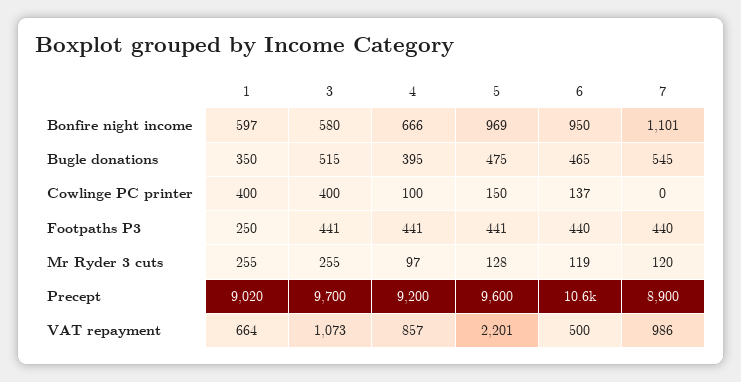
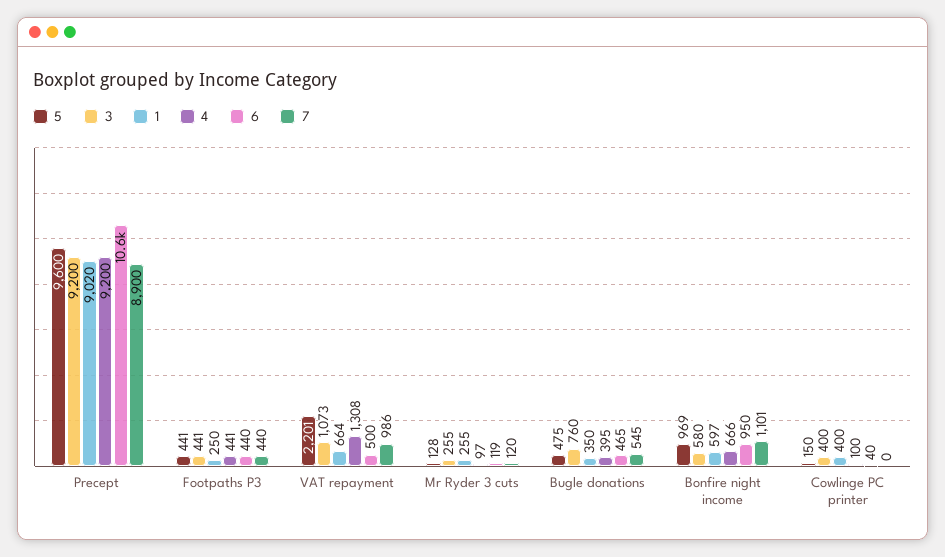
  {
    "1": {
      "Bonfire night income": 597,
      "Bugle donations": 350,
      "Cowlinge PC printer": 400,
      "Footpaths P3": 250,
      "Mr Ryder 3 cuts": 255,
      "Precept": 9020,
      "VAT repayment": 664
    },
    "3": {
      "Bonfire night income": 580,
-     "Bugle donations": 515,
+     "Bugle donations": 760,
      "Cowlinge PC printer": 400,
      "Footpaths P3": 441,
      "Mr Ryder 3 cuts": 255,
-     "Precept": 9700,
+     "Precept": 9200,
      "VAT repayment": 1073
    },
    "4": {
      "Bonfire night income": 666,
      "Bugle donations": 395,
      "Cowlinge PC printer": 100,
      "Footpaths P3": 441,
      "Mr Ryder 3 cuts": 97,
      "Precept": 9200,
-     "VAT repayment": 857
+     "VAT repayment": 1308
    },
    "5": {
      "Bonfire night income": 969,
      "Bugle donations": 475,
      "Cowlinge PC printer": 150,
      "Footpaths P3": 441,
      "Mr Ryder 3 cuts": 128,
      "Precept": 9600,
      "VAT repayment": 2201
    },
    "6": {
      "Bonfire night income": 950,
      "Bugle donations": 465,
-     "Cowlinge PC printer": 137,
+     "Cowlinge PC printer": 40,
      "Footpaths P3": 440,
      "Mr Ryder 3 cuts": 119,
      "Precept": 10600,
      "VAT repayment": 500
    },
    "7": {
      "Bonfire night income": 1101,
      "Bugle donations": 545,
      "Cowlinge PC printer": 0,
      "Footpaths P3": 440,
      "Mr Ryder 3 cuts": 120,
      "Precept": 8900,
      "VAT repayment": 986
    }
  }

